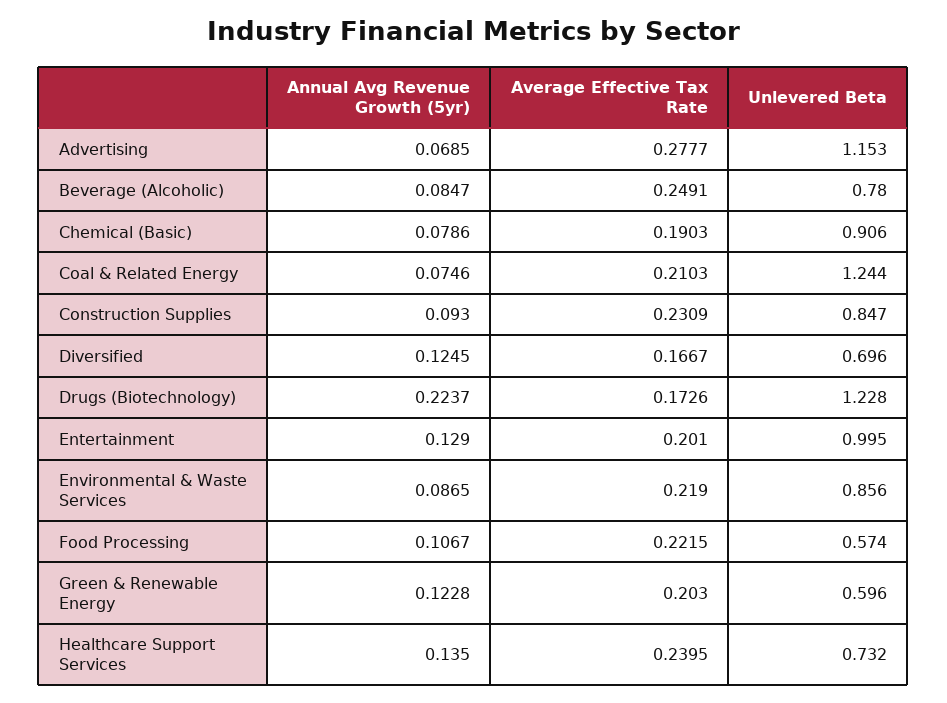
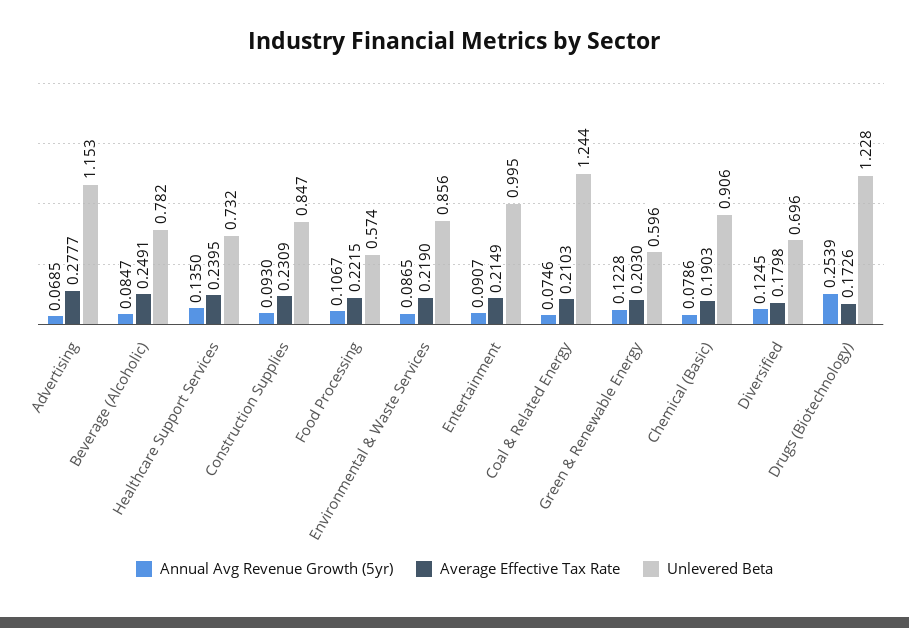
  {
    "Annual Avg Revenue Growth (5yr)": {
      "Advertising": 0.0685,
      "Beverage (Alcoholic)": 0.0847,
      "Chemical (Basic)": 0.0786,
      "Coal & Related Energy": 0.0746,
      "Construction Supplies": 0.093,
      "Diversified": 0.1245,
-     "Drugs (Biotechnology)": 0.2237,
+     "Drugs (Biotechnology)": 0.2539,
-     "Entertainment": 0.129,
+     "Entertainment": 0.0907,
      "Environmental & Waste Services": 0.0865,
      "Food Processing": 0.1067,
      "Green & Renewable Energy": 0.1228,
      "Healthcare Support Services": 0.135
    },
    "Average Effective Tax Rate": {
      "Advertising": 0.2777,
      "Beverage (Alcoholic)": 0.2491,
      "Chemical (Basic)": 0.1903,
      "Coal & Related Energy": 0.2103,
      "Construction Supplies": 0.2309,
-     "Diversified": 0.1667,
+     "Diversified": 0.1798,
      "Drugs (Biotechnology)": 0.1726,
-     "Entertainment": 0.201,
+     "Entertainment": 0.2149,
      "Environmental & Waste Services": 0.219,
      "Food Processing": 0.2215,
      "Green & Renewable Energy": 0.203,
      "Healthcare Support Services": 0.2395
    },
    "Unlevered Beta": {
      "Advertising": 1.153,
-     "Beverage (Alcoholic)": 0.78,
+     "Beverage (Alcoholic)": 0.782,
      "Chemical (Basic)": 0.906,
      "Coal & Related Energy": 1.244,
      "Construction Supplies": 0.847,
      "Diversified": 0.696,
      "Drugs (Biotechnology)": 1.228,
      "Entertainment": 0.995,
      "Environmental & Waste Services": 0.856,
      "Food Processing": 0.574,
      "Green & Renewable Energy": 0.596,
      "Healthcare Support Services": 0.732
    }
  }

